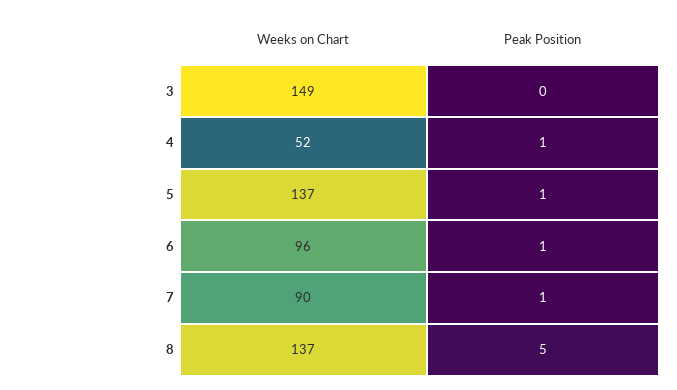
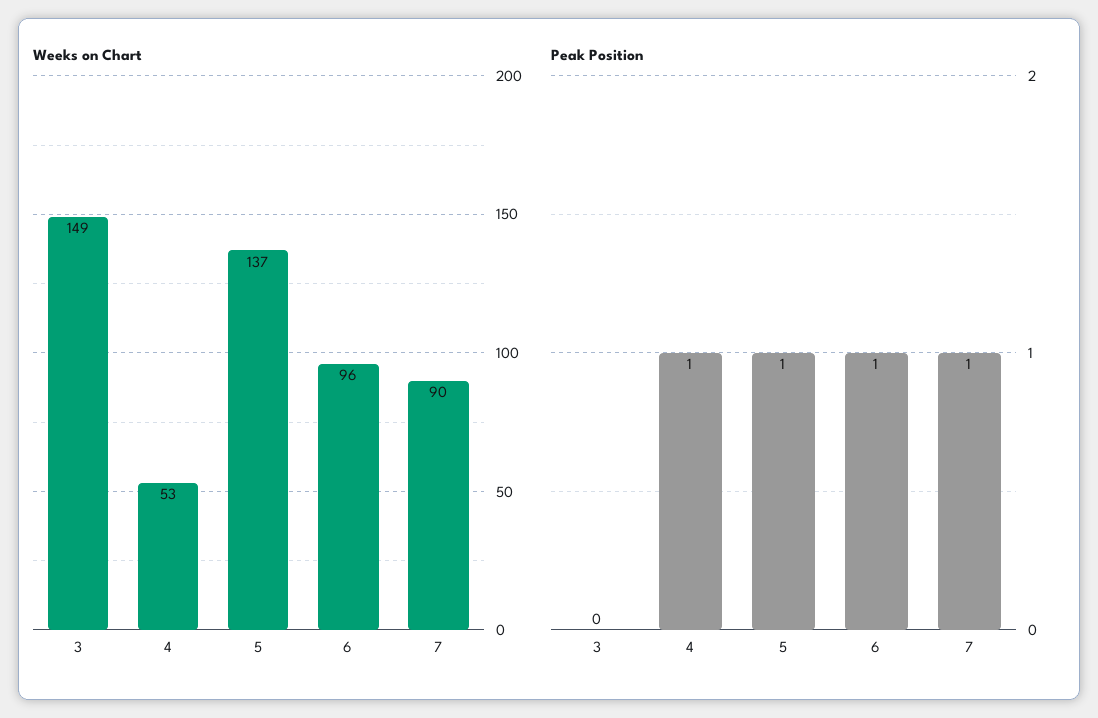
  {
    "Weeks on Chart": {
      "3": 149,
-     "4": 52,
+     "4": 53,
      "5": 137,
      "6": 96,
-     "7": 90,
+     "7": 90
-     "8": 137
    },
    "Peak Position": {
      "3": 0,
      "4": 1,
      "5": 1,
      "6": 1,
-     "7": 1,
+     "7": 1
-     "8": 5
    }
  }

